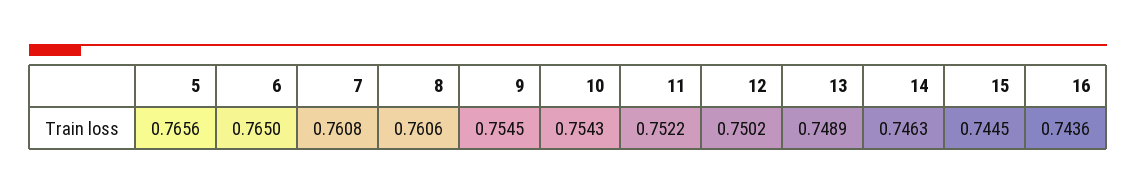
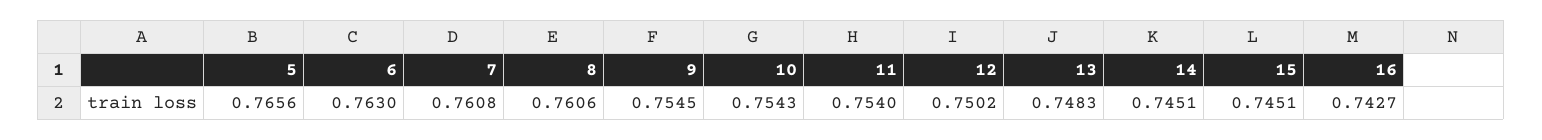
  {
    "5": 0.7656,
-   "6": 0.765,
+   "6": 0.763,
    "7": 0.7608,
    "8": 0.7606,
    "9": 0.7545,
    "10": 0.7543,
-   "11": 0.7522,
+   "11": 0.754,
    "12": 0.7502,
-   "13": 0.7489,
+   "13": 0.7483,
-   "14": 0.7463,
+   "14": 0.7451,
-   "15": 0.7445,
+   "15": 0.7451,
-   "16": 0.7436
+   "16": 0.7427
  }

